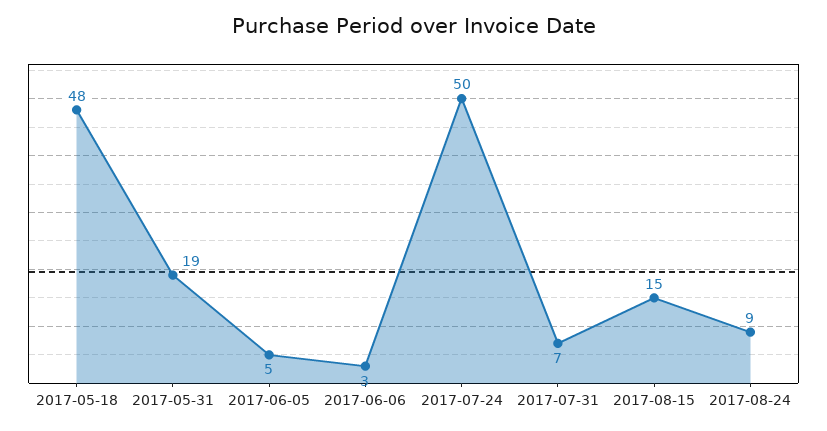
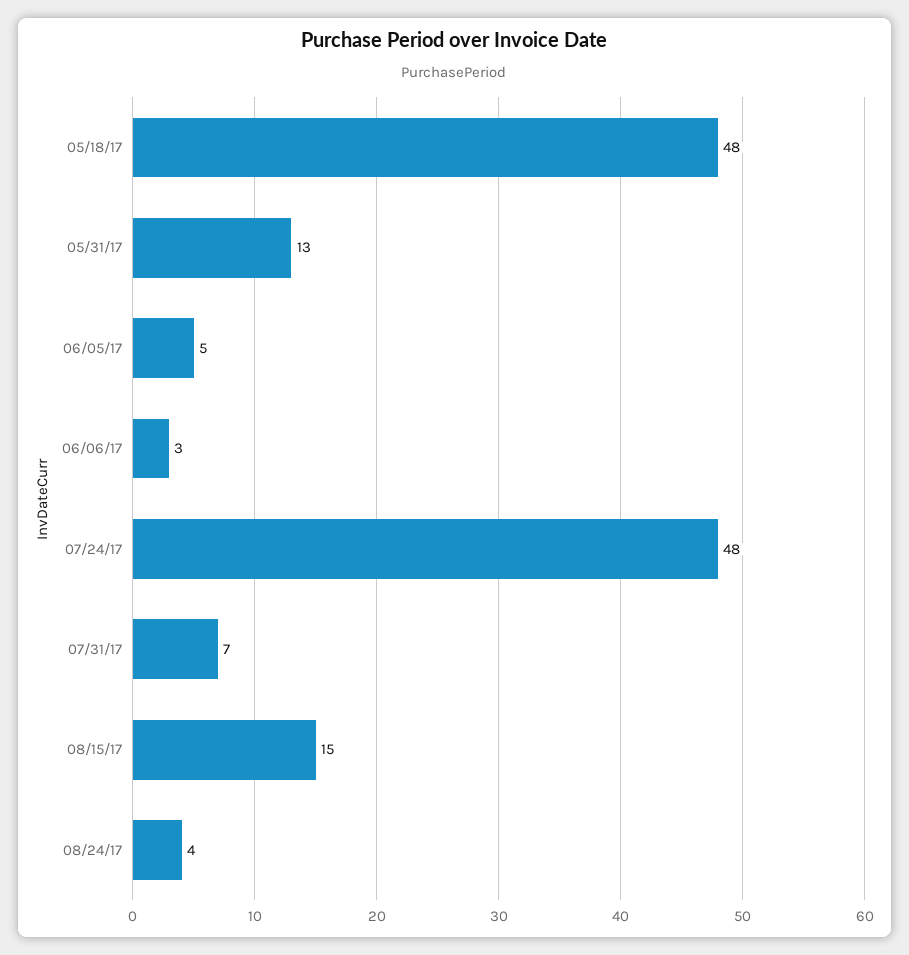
  {
    "2017-05-18": 48,
-   "2017-05-31": 19,
+   "2017-05-31": 13,
    "2017-06-05": 5,
    "2017-06-06": 3,
-   "2017-07-24": 50,
+   "2017-07-24": 48,
    "2017-07-31": 7,
    "2017-08-15": 15,
-   "2017-08-24": 9
+   "2017-08-24": 4
  }

